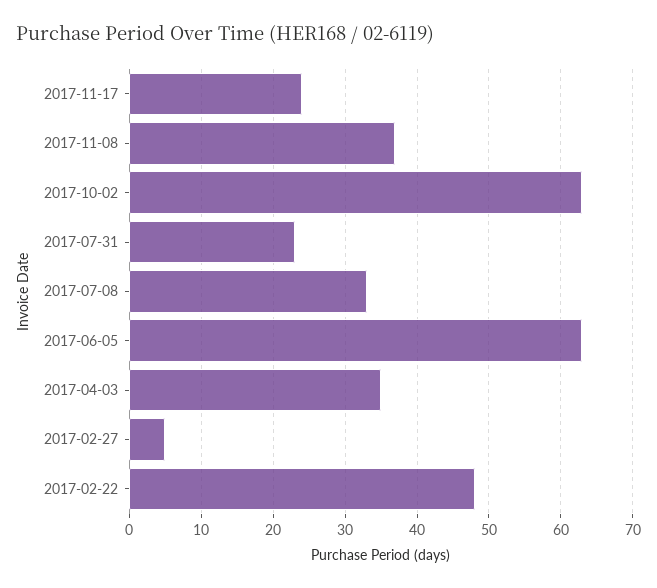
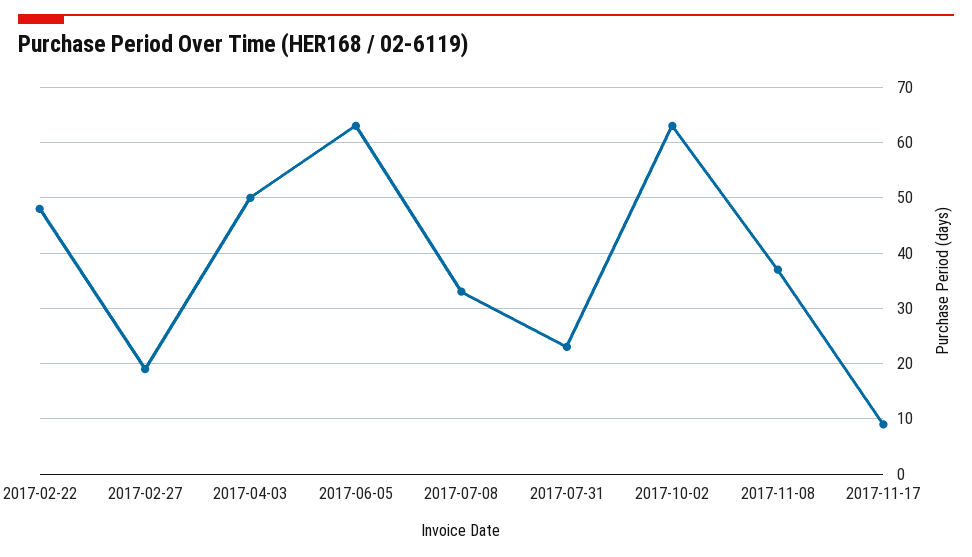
  {
-   "2017-11-17": 24,
+   "2017-11-17": 10,
    "2017-11-08": 37,
    "2017-10-02": 63,
    "2017-07-31": 23,
    "2017-07-08": 33,
    "2017-06-05": 63,
-   "2017-04-03": 35,
+   "2017-04-03": 50,
-   "2017-02-27": 5,
+   "2017-02-27": 20,
    "2017-02-22": 48
  }

